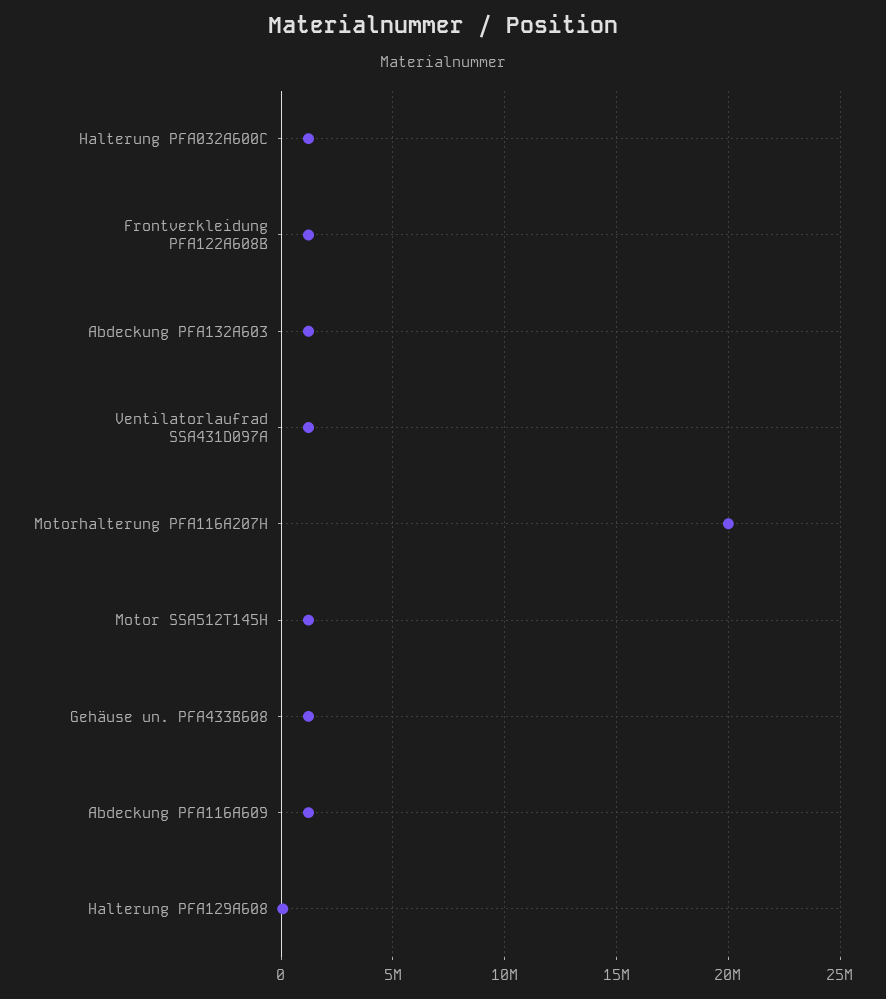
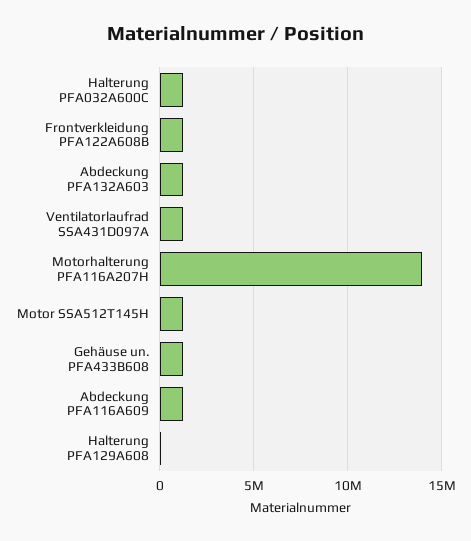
  {
    "Halterung PFA032A600C": 1000000,
    "Frontverkleidung PFA122A608B": 1000000,
    "Abdeckung PFA132A603": 1000000,
    "Ventilatorlaufrad SSA431D097A": 1000000,
-   "Motorhalterung PFA116A207H": 20000000,
+   "Motorhalterung PFA116A207H": 14000000,
    "Motor SSA512T145H": 1000000,
    "Gehäuse un. PFA433B608": 1000000,
    "Abdeckung PFA116A609": 1000000,
    "Halterung PFA129A608": 0
  }

